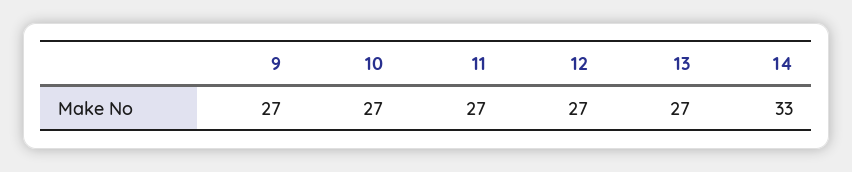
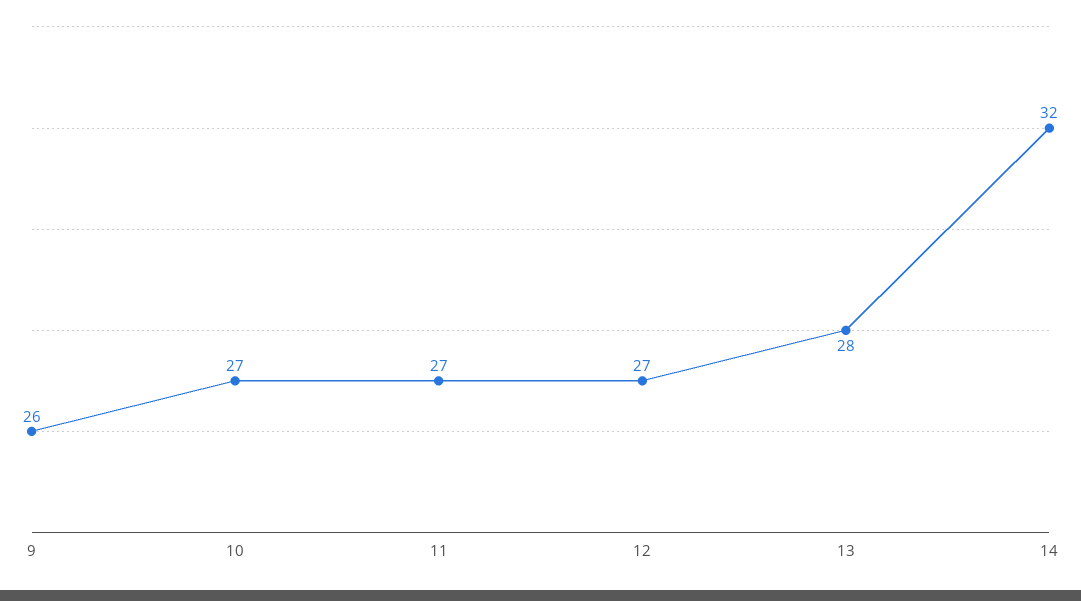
  {
-   "9": 27,
+   "9": 26,
    "10": 27,
    "11": 27,
    "12": 27,
-   "13": 27,
+   "13": 28,
-   "14": 33
+   "14": 32
  }

